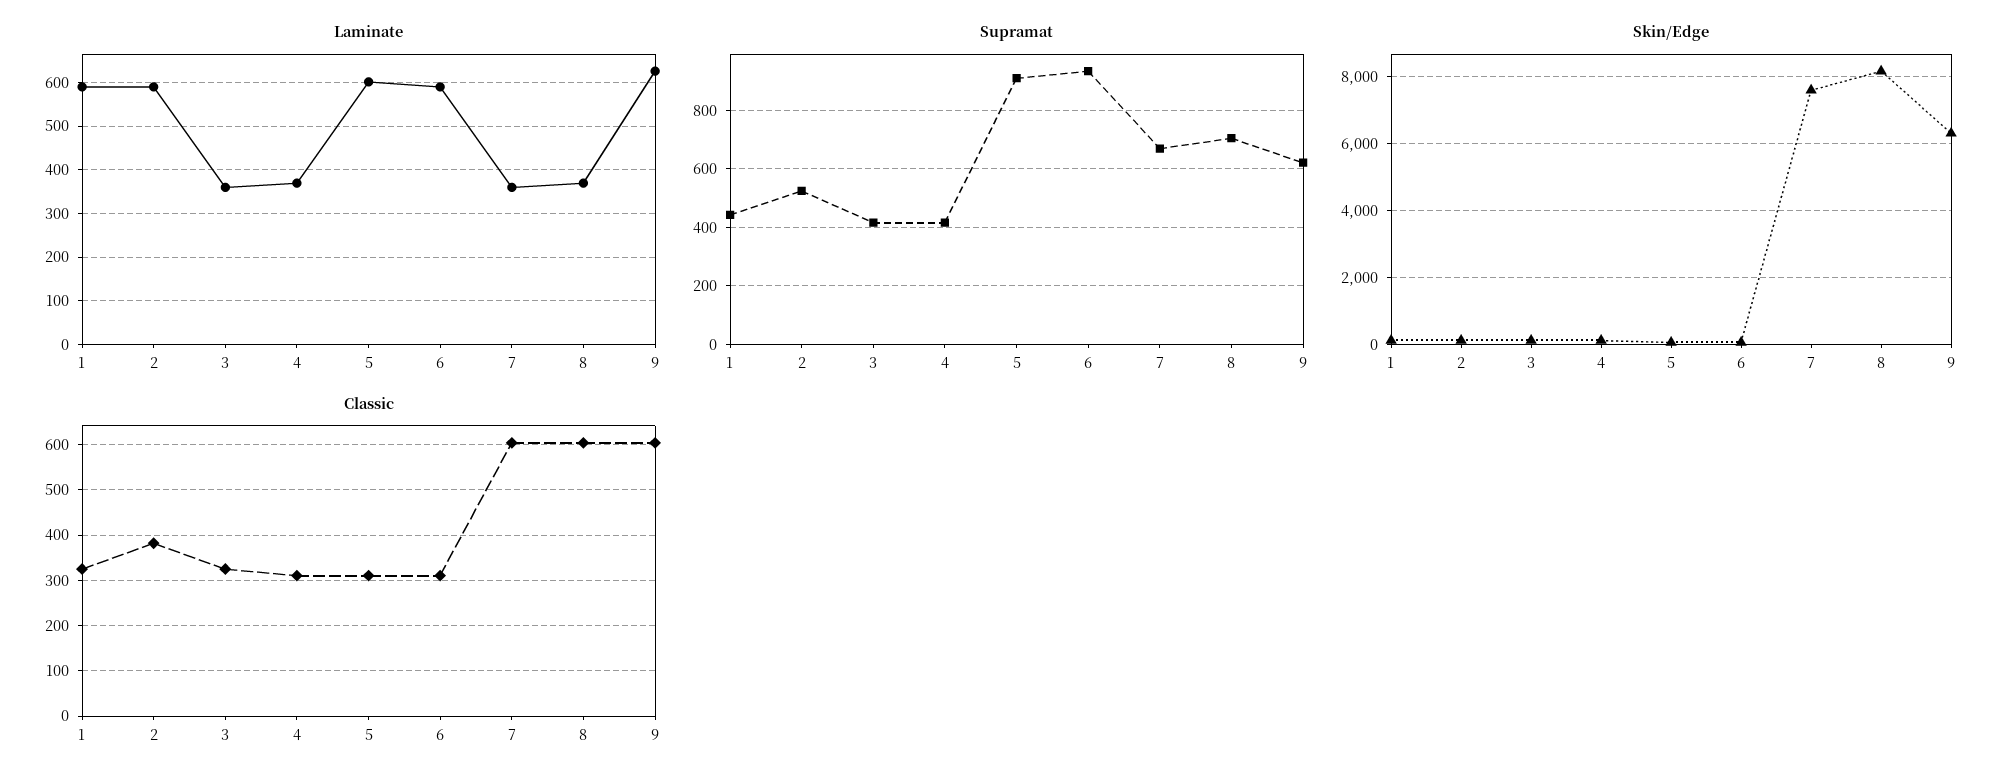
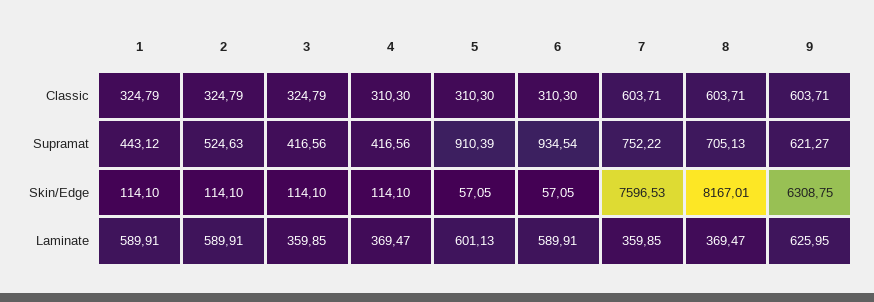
  {
    "Laminate": {
      "1": 589.91,
      "2": 589.91,
      "3": 359.85,
      "4": 369.47,
      "5": 601.13,
      "6": 589.91,
      "7": 359.85,
      "8": 369.47,
      "9": 625.95
    },
    "Supramat": {
      "1": 443.12,
      "2": 524.63,
      "3": 416.56,
      "4": 416.56,
      "5": 910.39,
      "6": 934.54,
-     "7": 675,
+     "7": 752.22,
      "8": 705.13,
      "9": 621.27
    },
    "Skin/Edge": {
      "1": 114.1,
      "2": 114.1,
      "3": 114.1,
      "4": 114.1,
      "5": 57.05,
      "6": 57.05,
      "7": 7596.53,
      "8": 8167.01,
      "9": 6308.75
    },
    "Classic": {
      "1": 324.79,
-     "2": 380,
+     "2": 324.79,
      "3": 324.79,
      "4": 310.3,
      "5": 310.3,
      "6": 310.3,
      "7": 603.71,
      "8": 603.71,
      "9": 603.71
    }
  }

